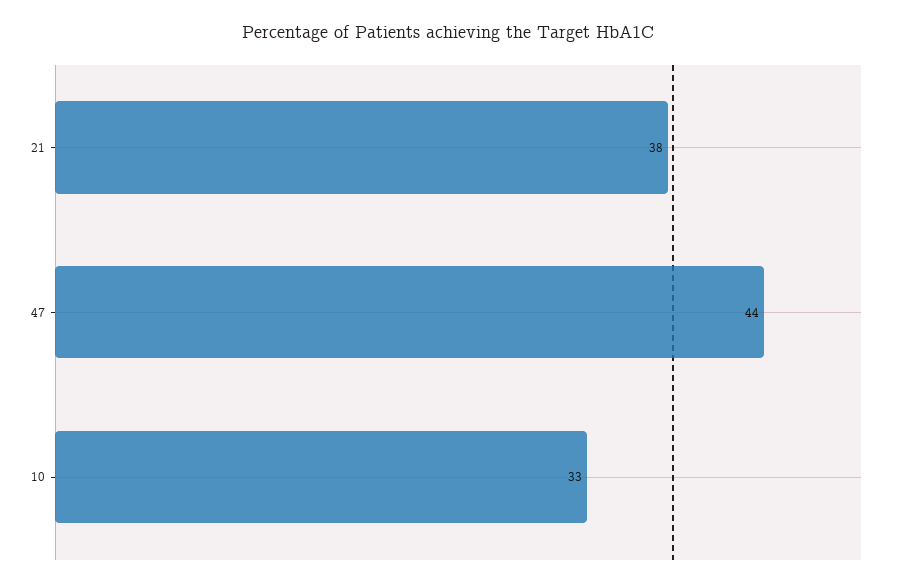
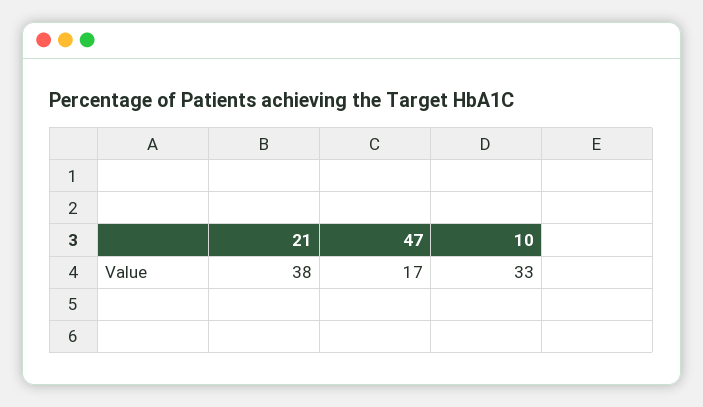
  {
    "21": 38,
-   "47": 44,
+   "47": 17,
    "10": 33
  }

